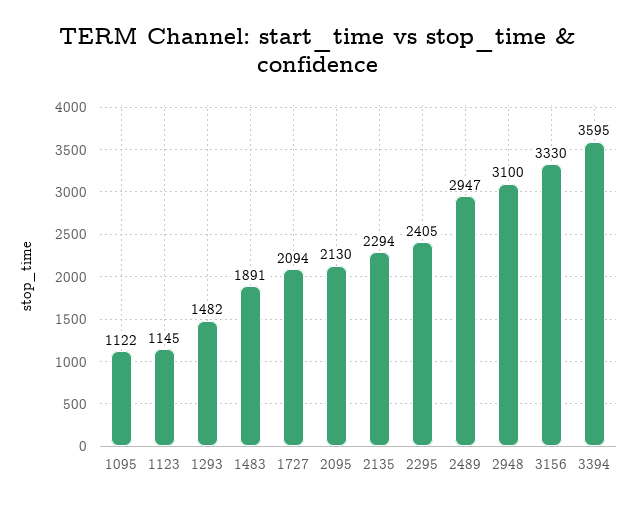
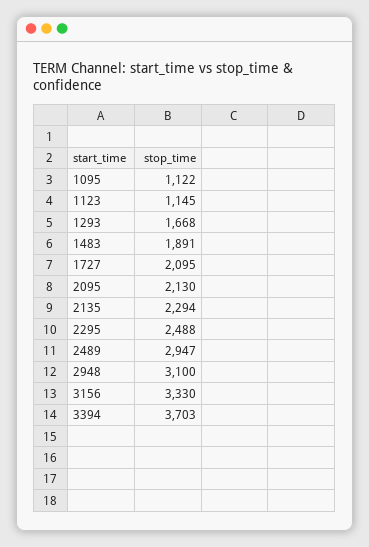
  {
    "1095": 1122,
    "1123": 1145,
-   "1293": 1482,
+   "1293": 1668,
    "1483": 1891,
-   "1727": 2094,
+   "1727": 2095,
    "2095": 2130,
    "2135": 2294,
-   "2295": 2405,
+   "2295": 2488,
    "2489": 2947,
    "2948": 3100,
    "3156": 3330,
-   "3394": 3595
+   "3394": 3703
  }

